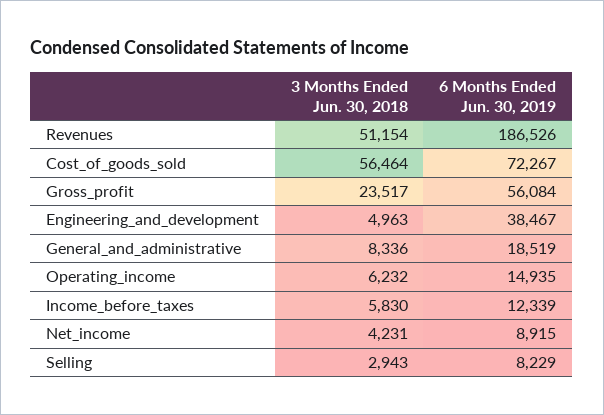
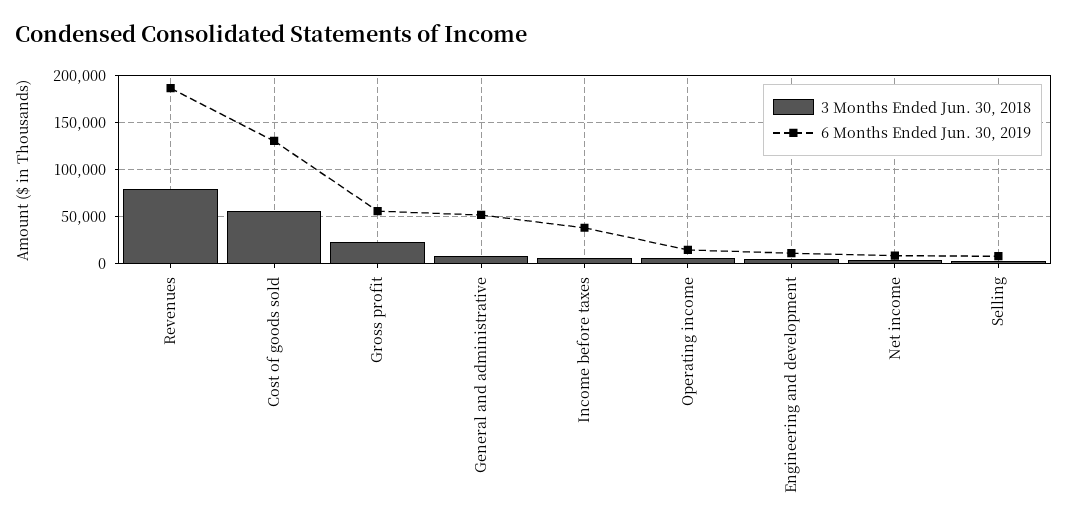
  {
    "3 Months Ended Jun. 30, 2018": {
-     "Revenues": 51154,
+     "Revenues": 80000,
      "Cost_of_goods_sold": 56464,
      "Gross_profit": 23517,
      "Engineering_and_development": 4963,
      "General_and_administrative": 8336,
      "Operating_income": 6232,
      "Income_before_taxes": 5830,
      "Net_income": 4231,
      "Selling": 2943
    },
    "6 Months Ended Jun. 30, 2019": {
      "Revenues": 186526,
-     "Cost_of_goods_sold": 72267,
+     "Cost_of_goods_sold": 130000,
      "Gross_profit": 56084,
-     "Engineering_and_development": 38467,
+     "Engineering_and_development": 10000,
-     "General_and_administrative": 18519,
+     "General_and_administrative": 50000,
      "Operating_income": 14935,
-     "Income_before_taxes": 12339,
+     "Income_before_taxes": 40000,
      "Net_income": 8915,
      "Selling": 8229
    }
  }

